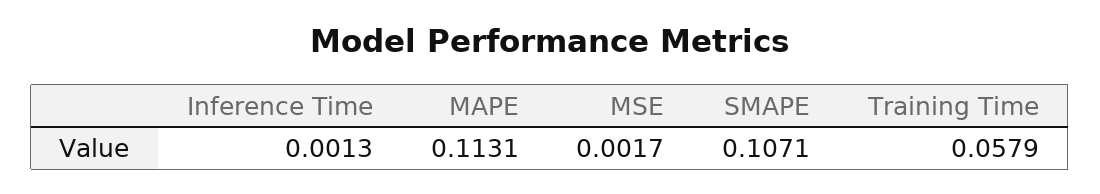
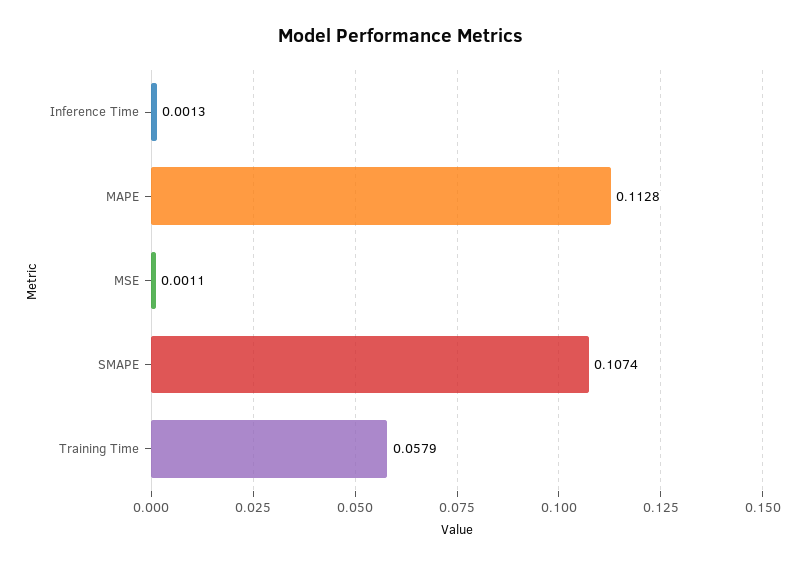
  {
    "Inference Time": 0.0013,
-   "MAPE": 0.1131,
+   "MAPE": 0.1128,
-   "MSE": 0.0017,
+   "MSE": 0.0011,
-   "SMAPE": 0.1071,
+   "SMAPE": 0.1074,
    "Training Time": 0.0579
  }

